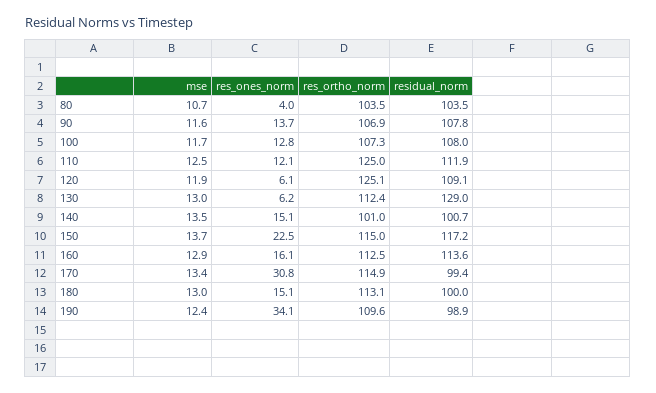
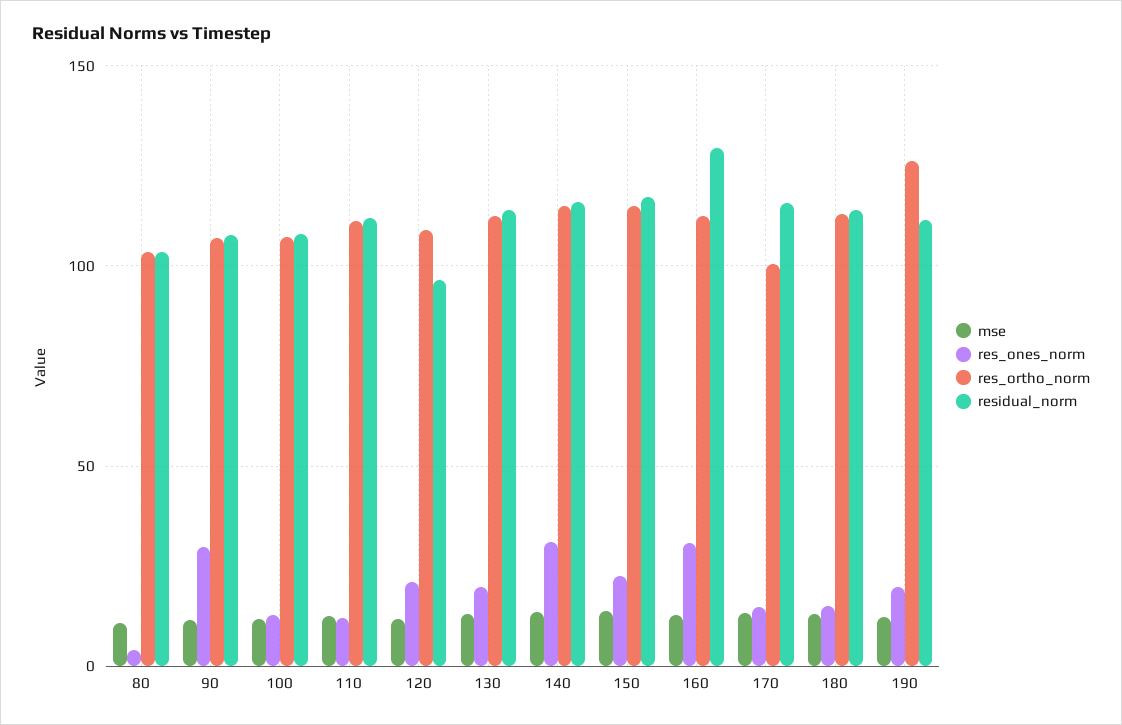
  {
    "mse": {
      "80": 10.7,
      "90": 11.6,
      "100": 11.7,
      "110": 12.5,
      "120": 11.9,
      "130": 13,
      "140": 13.5,
      "150": 13.7,
      "160": 12.9,
      "170": 13.4,
      "180": 13,
      "190": 12.4
    },
    "res_ones_norm": {
      "80": 4,
-     "90": 13.7,
+     "90": 30,
      "100": 12.8,
      "110": 12.1,
-     "120": 6.1,
+     "120": 20,
-     "130": 6.2,
+     "130": 20,
-     "140": 15.1,
+     "140": 30,
      "150": 22.5,
-     "160": 16.1,
+     "160": 30,
-     "170": 30.8,
+     "170": 15,
      "180": 15.1,
-     "190": 34.1
+     "190": 20
    },
    "res_ortho_norm": {
      "80": 103.5,
      "90": 106.9,
      "100": 107.3,
-     "110": 125,
+     "110": 110,
-     "120": 125.1,
+     "120": 110,
      "130": 112.4,
-     "140": 101,
+     "140": 115,
      "150": 115,
      "160": 112.5,
-     "170": 114.9,
+     "170": 100,
      "180": 113.1,
-     "190": 109.6
+     "190": 125
    },
    "residual_norm": {
      "80": 103.5,
      "90": 107.8,
      "100": 108,
      "110": 111.9,
-     "120": 109.1,
+     "120": 95,
-     "130": 129,
+     "130": 115,
-     "140": 100.7,
+     "140": 115,
      "150": 117.2,
-     "160": 113.6,
+     "160": 130,
-     "170": 99.4,
+     "170": 115,
-     "180": 100,
+     "180": 115,
-     "190": 98.9
+     "190": 110
    }
  }

